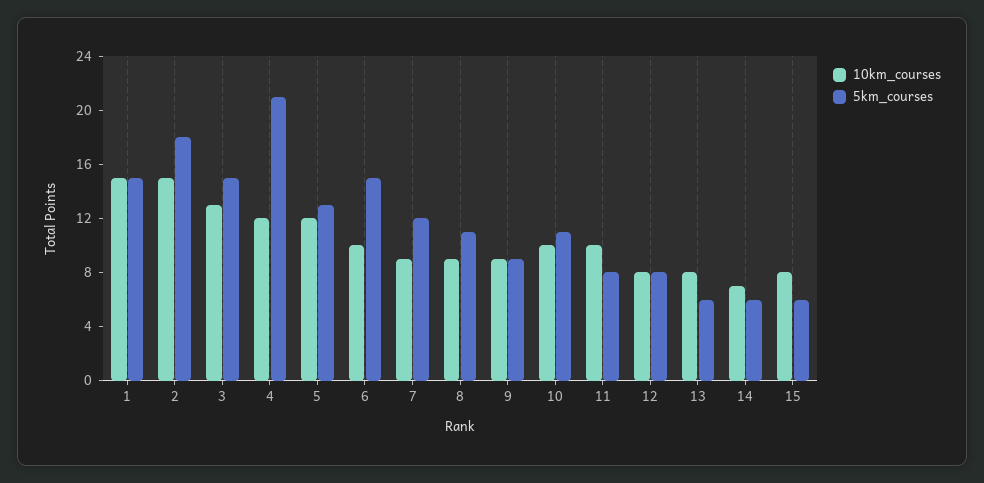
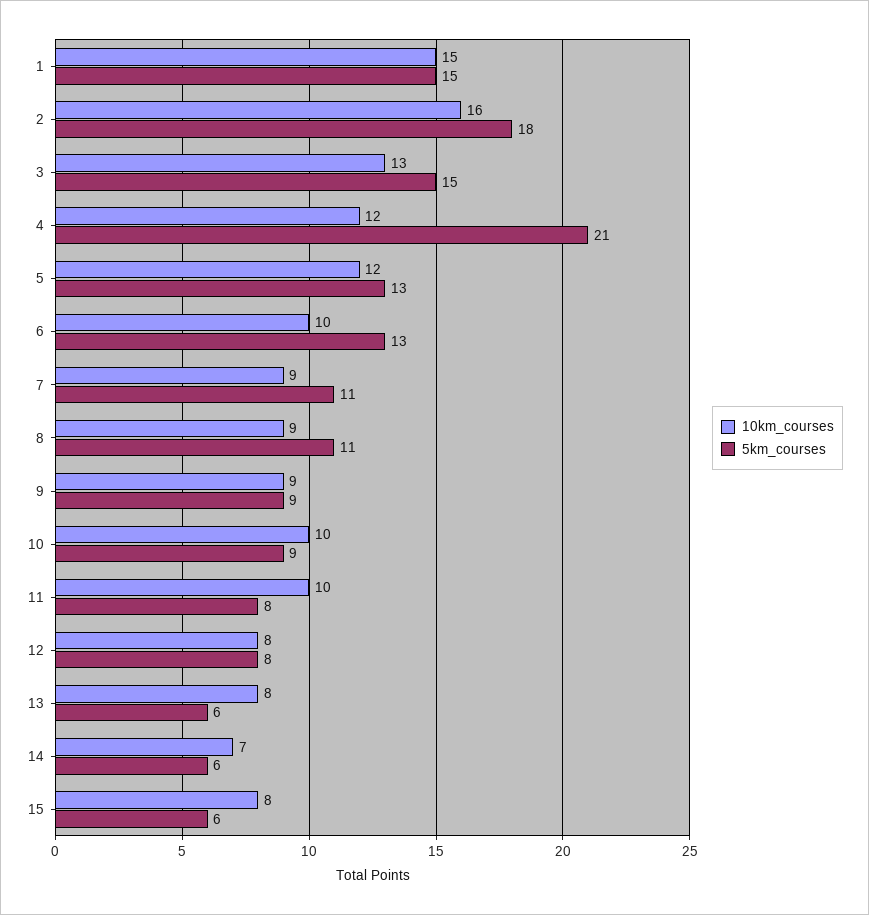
  {
    "10km_courses": {
      "1": 15,
-     "2": 15,
+     "2": 16,
      "3": 13,
      "4": 12,
      "5": 12,
      "6": 10,
      "7": 9,
      "8": 9,
      "9": 9,
      "10": 10,
      "11": 10,
      "12": 8,
      "13": 8,
      "14": 7,
      "15": 8
    },
    "5km_courses": {
      "1": 15,
      "2": 18,
      "3": 15,
      "4": 21,
      "5": 13,
-     "6": 15,
+     "6": 13,
-     "7": 12,
+     "7": 11,
      "8": 11,
      "9": 9,
-     "10": 11,
+     "10": 9,
      "11": 8,
      "12": 8,
      "13": 6,
      "14": 6,
      "15": 6
    }
  }

